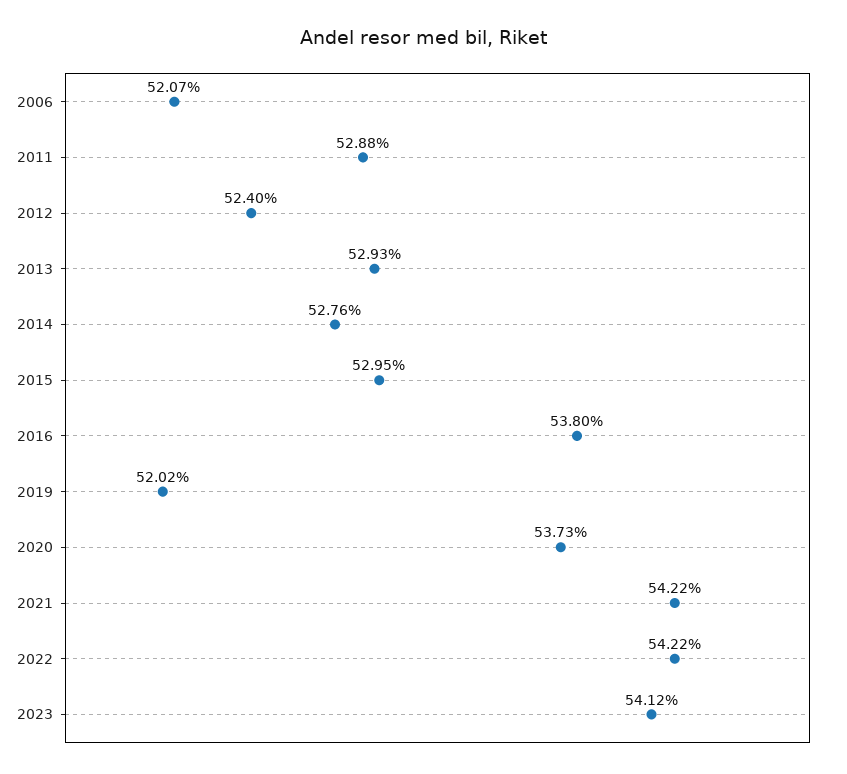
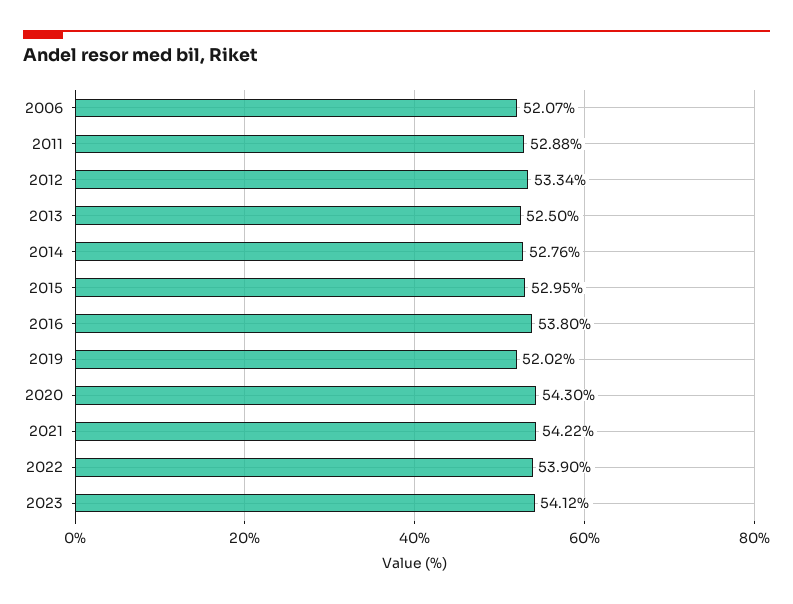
  {
    "2006": 52.07,
    "2011": 52.88,
-   "2012": 52.4,
+   "2012": 53.34,
-   "2013": 52.93,
+   "2013": 52.5,
    "2014": 52.76,
    "2015": 52.95,
    "2016": 53.8,
    "2019": 52.02,
-   "2020": 53.73,
+   "2020": 54.3,
    "2021": 54.22,
-   "2022": 54.22,
+   "2022": 53.9,
    "2023": 54.12
  }

